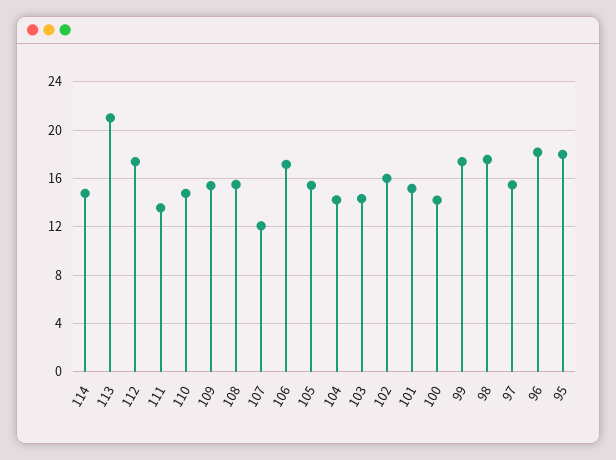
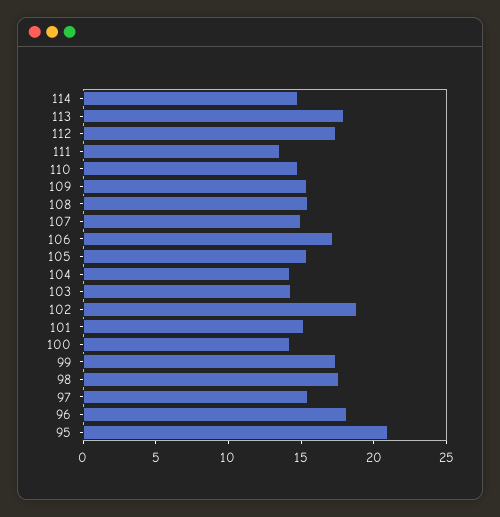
  {
    "114": 15,
-   "113": 21,
+   "113": 18,
    "112": 17.5,
    "111": 13.5,
    "110": 15,
    "109": 15.5,
    "108": 15.5,
-   "107": 12,
+   "107": 15,
    "106": 17,
    "105": 15.5,
    "104": 14,
    "103": 14.5,
-   "102": 16,
+   "102": 19,
    "101": 15,
    "100": 14,
    "99": 17.5,
    "98": 17.5,
    "97": 15.5,
    "96": 18,
-   "95": 18
+   "95": 21
  }

